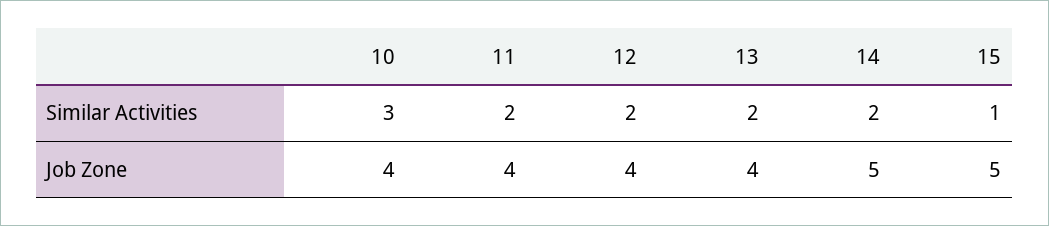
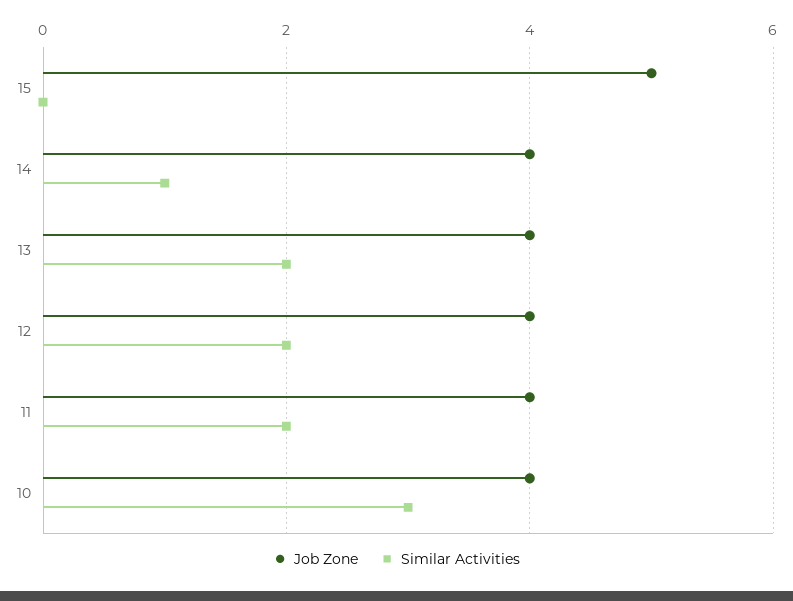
  {
    "Similar Activities": {
      "10": 3,
      "11": 2,
      "12": 2,
      "13": 2,
-     "14": 2,
+     "14": 1,
-     "15": 1
+     "15": 0
    },
    "Job Zone": {
      "10": 4,
      "11": 4,
      "12": 4,
      "13": 4,
-     "14": 5,
+     "14": 4,
      "15": 5
    }
  }

